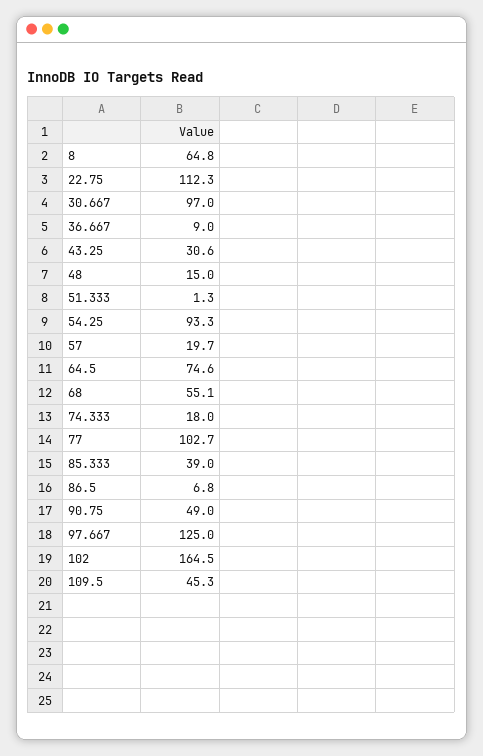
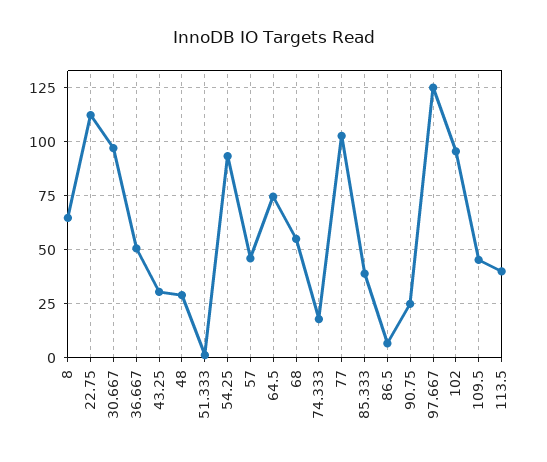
  {
    "8": 64.8,
    "22.75": 112.3,
    "30.667": 97,
-   "36.667": 9,
+   "36.667": 50,
    "43.25": 30.6,
-   "48": 15,
+   "48": 30,
    "51.333": 1.3,
    "54.25": 93.3,
-   "57": 19.7,
+   "57": 45,
    "64.5": 74.6,
    "68": 55.1,
    "74.333": 18,
    "77": 102.7,
    "85.333": 39,
    "86.5": 6.8,
-   "90.75": 49,
+   "90.75": 25,
    "97.667": 125,
-   "102": 164.5,
+   "102": 95,
-   "109.5": 45.3
+   "109.5": 45.3,
+   "113.5": 40
  }

